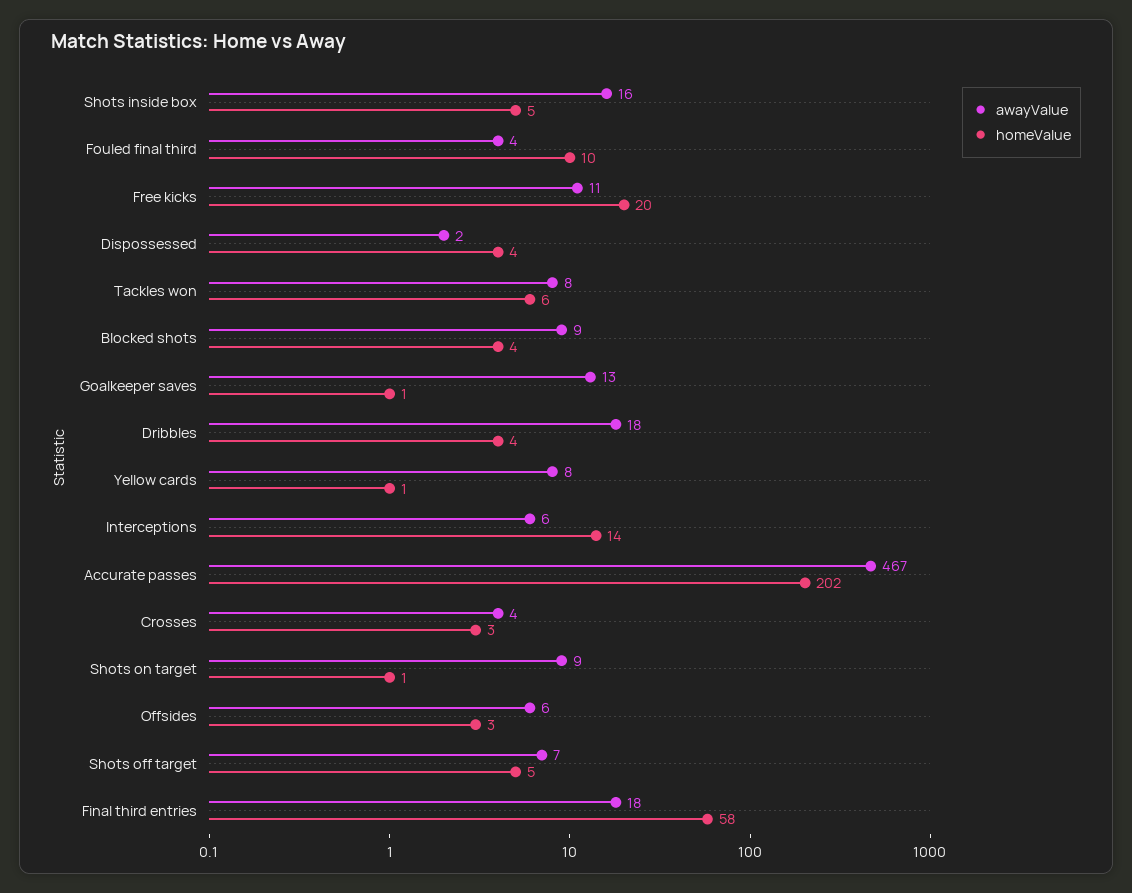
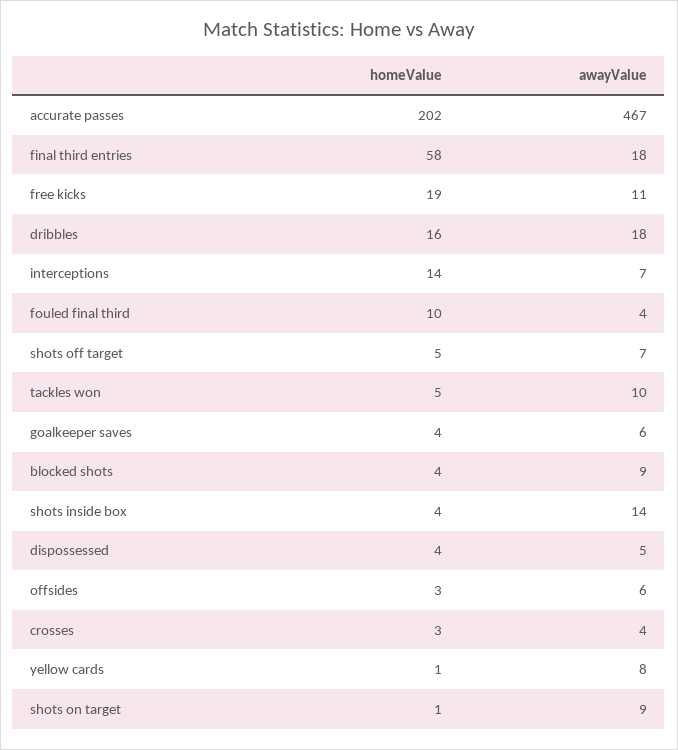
  {
    "awayValue": {
-     "Shots inside box": 16,
+     "Shots inside box": 14,
      "Fouled final third": 4,
      "Free kicks": 11,
-     "Dispossessed": 2,
+     "Dispossessed": 5,
-     "Tackles won": 8,
+     "Tackles won": 10,
      "Blocked shots": 9,
-     "Goalkeeper saves": 13,
+     "Goalkeeper saves": 6,
      "Dribbles": 18,
      "Yellow cards": 8,
-     "Interceptions": 6,
+     "Interceptions": 7,
      "Accurate passes": 467,
      "Crosses": 4,
      "Shots on target": 9,
      "Offsides": 6,
      "Shots off target": 7,
      "Final third entries": 18
    },
    "homeValue": {
-     "Shots inside box": 5,
+     "Shots inside box": 4,
      "Fouled final third": 10,
-     "Free kicks": 20,
+     "Free kicks": 19,
      "Dispossessed": 4,
-     "Tackles won": 6,
+     "Tackles won": 5,
      "Blocked shots": 4,
-     "Goalkeeper saves": 1,
+     "Goalkeeper saves": 4,
-     "Dribbles": 4,
+     "Dribbles": 16,
      "Yellow cards": 1,
      "Interceptions": 14,
      "Accurate passes": 202,
      "Crosses": 3,
      "Shots on target": 1,
      "Offsides": 3,
      "Shots off target": 5,
      "Final third entries": 58
    }
  }

